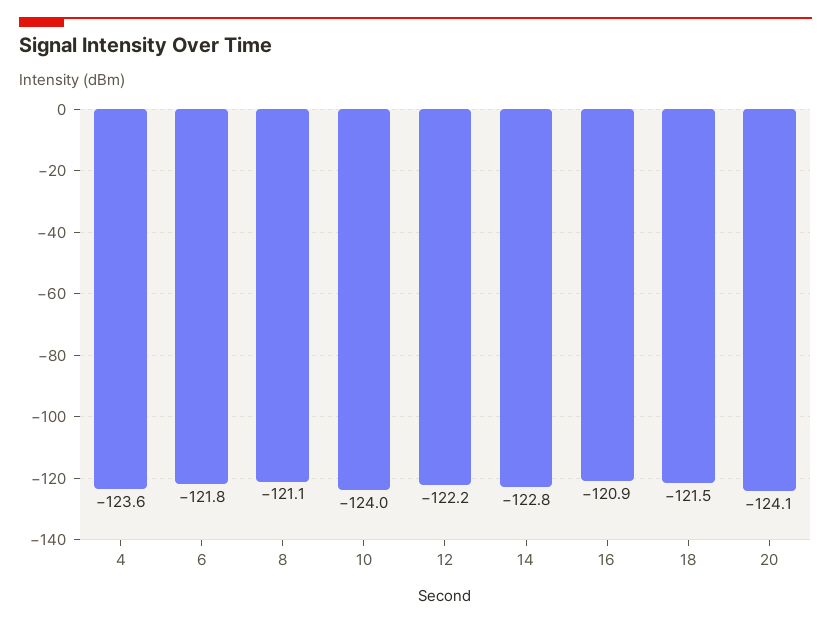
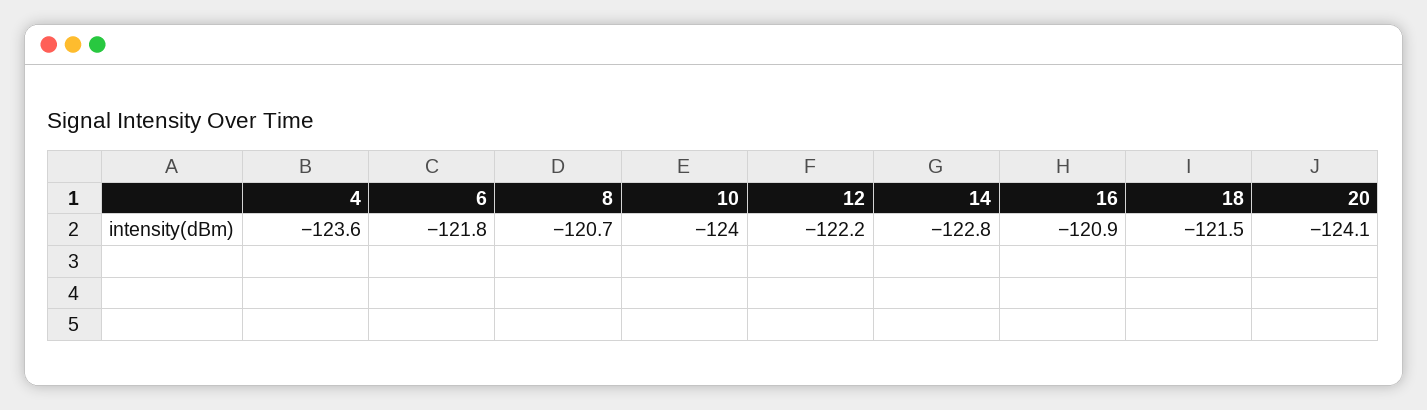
  {
    "4": -123.6,
    "6": -121.8,
-   "8": -121.1,
+   "8": -120.7,
    "10": -124,
    "12": -122.2,
    "14": -122.8,
    "16": -120.9,
    "18": -121.5,
    "20": -124.1
  }

